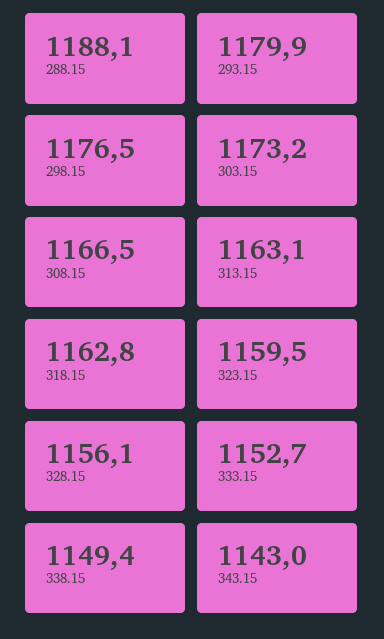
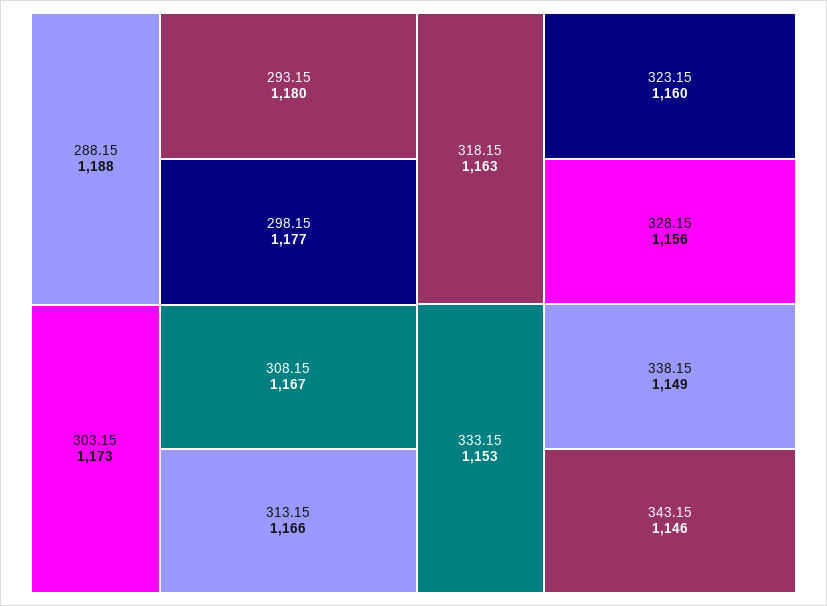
  {
    "288.15": 1188.1,
    "293.15": 1179.9,
    "298.15": 1176.5,
    "303.15": 1173.2,
    "308.15": 1166.5,
-   "313.15": 1163.1,
+   "313.15": 1166,
    "318.15": 1162.8,
    "323.15": 1159.5,
    "328.15": 1156.1,
    "333.15": 1152.7,
    "338.15": 1149.4,
-   "343.15": 1143
+   "343.15": 1146
  }

